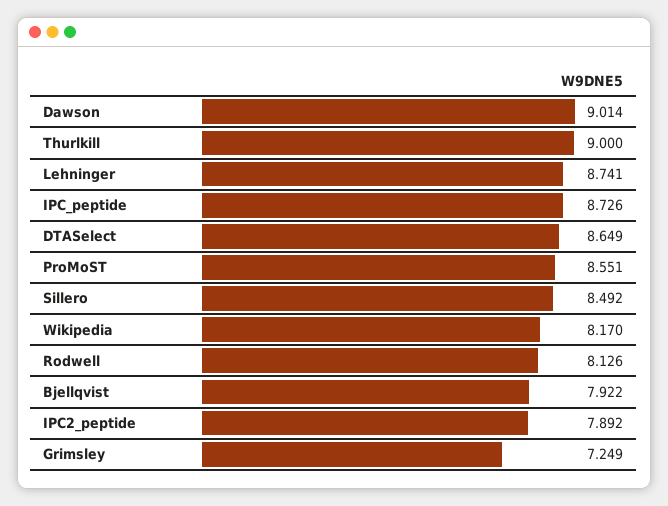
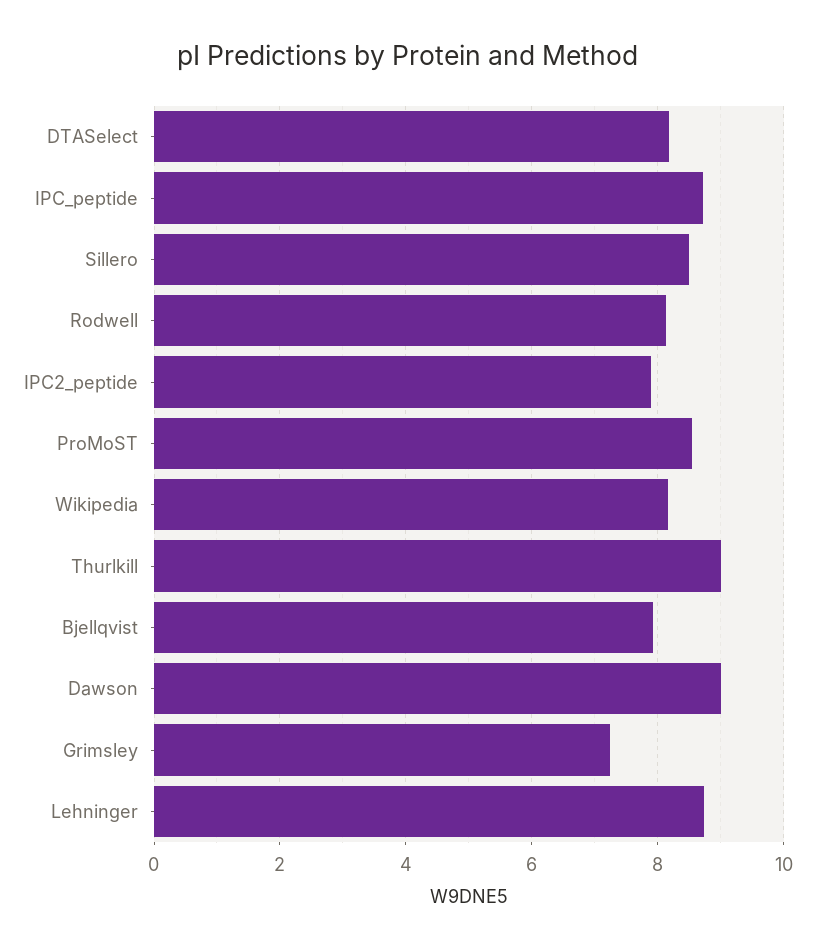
  {
    "Dawson": 9.014,
    "Thurlkill": 9,
    "Lehninger": 8.741,
    "IPC_peptide": 8.726,
-   "DTASelect": 8.649,
+   "DTASelect": 8.2,
    "ProMoST": 8.551,
    "Sillero": 8.492,
    "Wikipedia": 8.17,
    "Rodwell": 8.126,
    "Bjellqvist": 7.922,
    "IPC2_peptide": 7.892,
    "Grimsley": 7.249
  }

